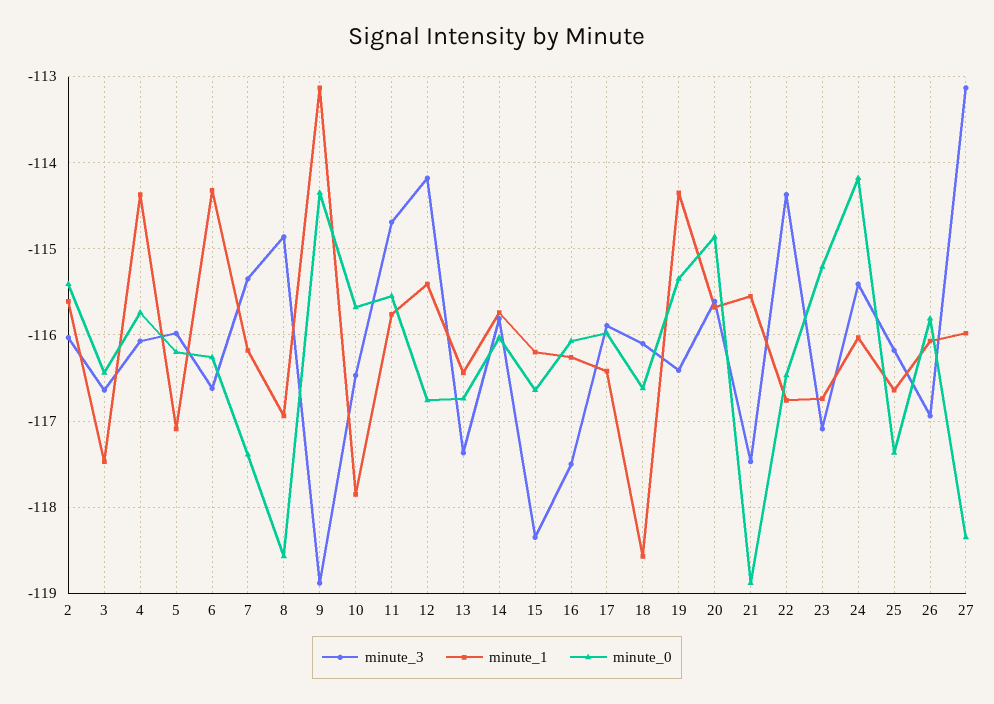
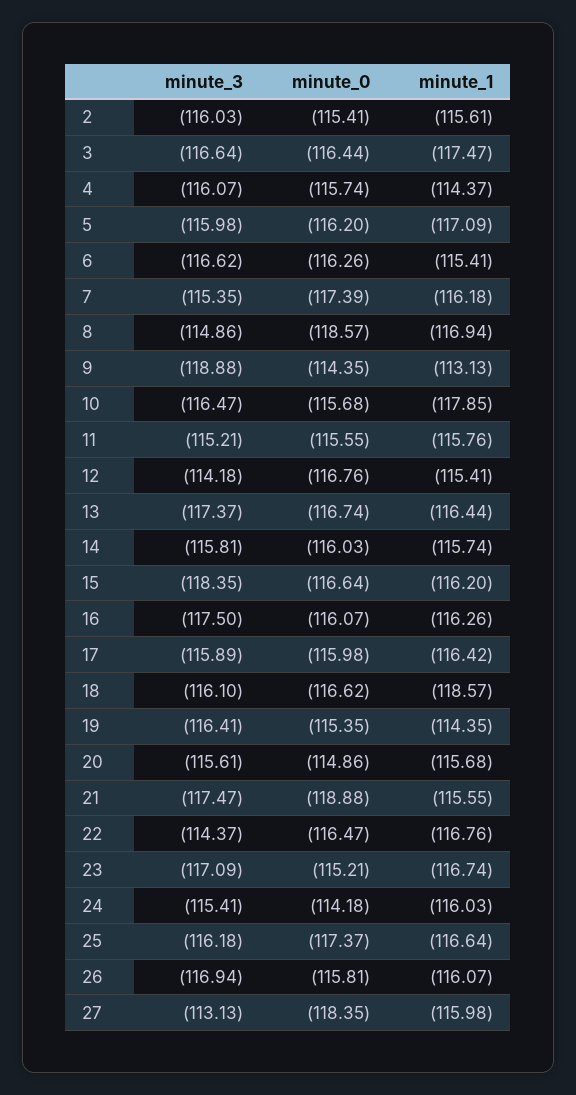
  {
    "minute_3": {
      "2": -116.03,
      "3": -116.64,
      "4": -116.07,
      "5": -115.98,
      "6": -116.62,
      "7": -115.35,
      "8": -114.86,
      "9": -118.88,
      "10": -116.47,
-     "11": -114.7,
+     "11": -115.21,
      "12": -114.18,
      "13": -117.37,
      "14": -115.81,
      "15": -118.35,
      "16": -117.5,
      "17": -115.89,
      "18": -116.1,
      "19": -116.41,
      "20": -115.61,
      "21": -117.47,
      "22": -114.37,
      "23": -117.09,
      "24": -115.41,
      "25": -116.18,
      "26": -116.94,
      "27": -113.13
    },
    "minute_1": {
      "2": -115.61,
      "3": -117.47,
      "4": -114.37,
      "5": -117.09,
-     "6": -114.3,
+     "6": -115.41,
      "7": -116.18,
      "8": -116.94,
      "9": -113.13,
      "10": -117.85,
      "11": -115.76,
      "12": -115.41,
      "13": -116.44,
      "14": -115.74,
      "15": -116.2,
      "16": -116.26,
      "17": -116.42,
      "18": -118.57,
      "19": -114.35,
      "20": -115.68,
      "21": -115.55,
      "22": -116.76,
      "23": -116.74,
      "24": -116.03,
      "25": -116.64,
      "26": -116.07,
      "27": -115.98
    },
    "minute_0": {
      "2": -115.41,
      "3": -116.44,
      "4": -115.74,
      "5": -116.2,
      "6": -116.26,
      "7": -117.39,
      "8": -118.57,
      "9": -114.35,
      "10": -115.68,
      "11": -115.55,
      "12": -116.76,
      "13": -116.74,
      "14": -116.03,
      "15": -116.64,
      "16": -116.07,
      "17": -115.98,
      "18": -116.62,
      "19": -115.35,
      "20": -114.86,
      "21": -118.88,
      "22": -116.47,
      "23": -115.21,
      "24": -114.18,
      "25": -117.37,
      "26": -115.81,
      "27": -118.35
    }
  }

